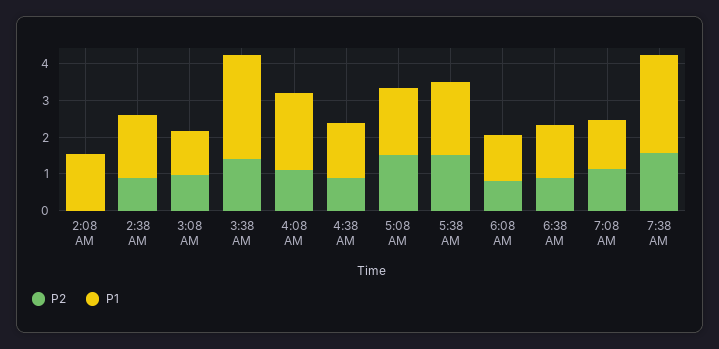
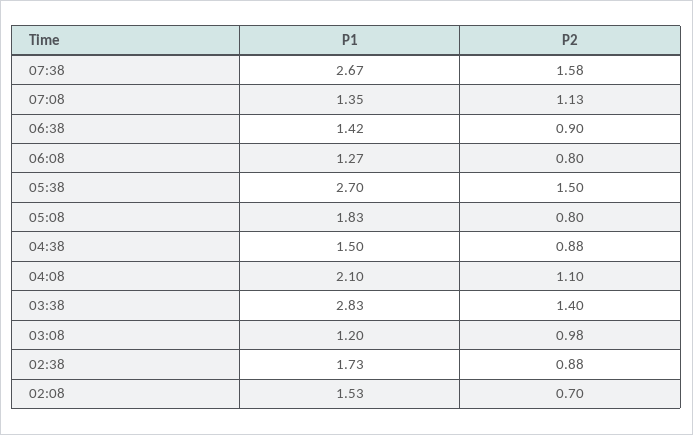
  {
    "P2": {
-     "2:08 AM": 0,
+     "2:08 AM": 0.7,
      "2:38 AM": 0.88,
      "3:08 AM": 0.98,
      "3:38 AM": 1.4,
      "4:08 AM": 1.1,
      "4:38 AM": 0.88,
-     "5:08 AM": 1.5,
+     "5:08 AM": 0.8,
      "5:38 AM": 1.5,
      "6:08 AM": 0.8,
      "6:38 AM": 0.9,
      "7:08 AM": 1.13,
      "7:38 AM": 1.58
    },
    "P1": {
      "2:08 AM": 1.53,
      "2:38 AM": 1.73,
      "3:08 AM": 1.2,
      "3:38 AM": 2.83,
      "4:08 AM": 2.1,
      "4:38 AM": 1.5,
      "5:08 AM": 1.83,
-     "5:38 AM": 2,
+     "5:38 AM": 2.7,
      "6:08 AM": 1.27,
      "6:38 AM": 1.42,
      "7:08 AM": 1.35,
      "7:38 AM": 2.67
    }
  }

